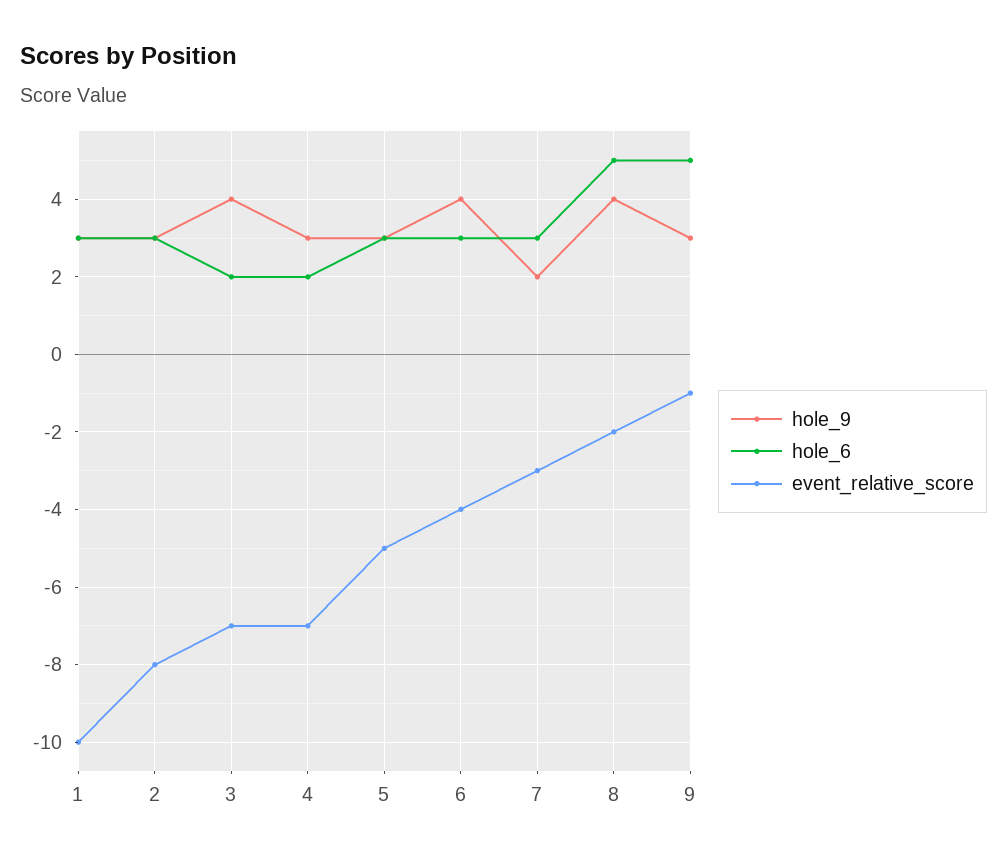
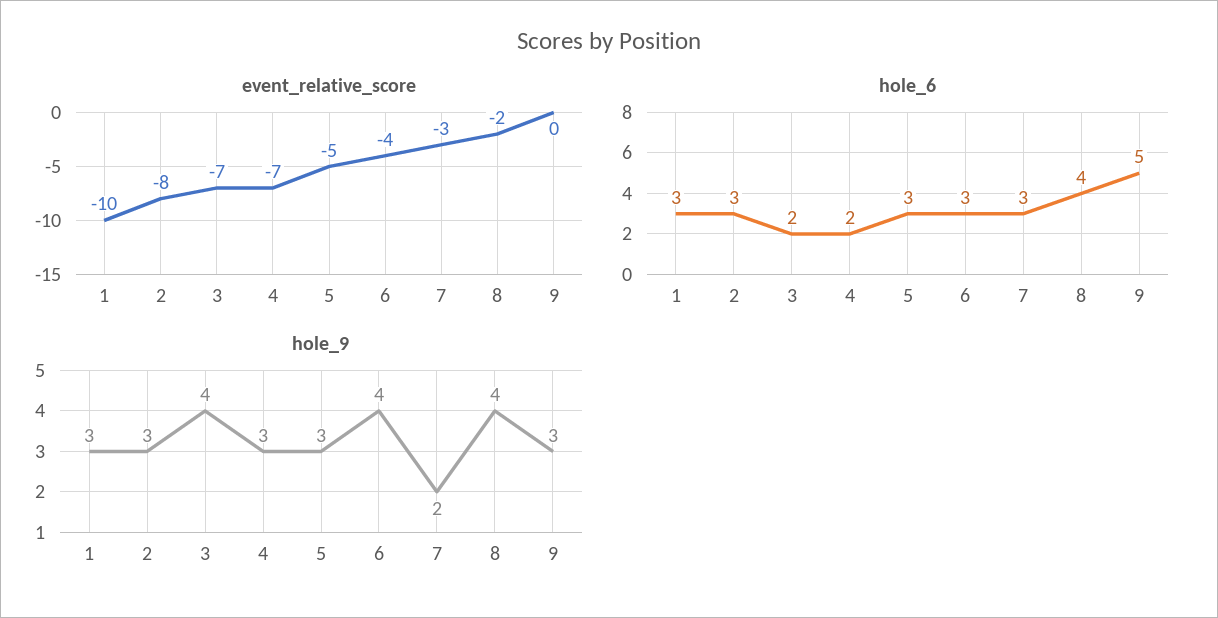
  {
    "hole_9": {
      "1": 3,
      "2": 3,
      "3": 4,
      "4": 3,
      "5": 3,
      "6": 4,
      "7": 2,
      "8": 4,
      "9": 3
    },
    "hole_6": {
      "1": 3,
      "2": 3,
      "3": 2,
      "4": 2,
      "5": 3,
      "6": 3,
      "7": 3,
-     "8": 5,
+     "8": 4,
      "9": 5
    },
    "event_relative_score": {
      "1": -10,
      "2": -8,
      "3": -7,
      "4": -7,
      "5": -5,
      "6": -4,
      "7": -3,
      "8": -2,
-     "9": -1
+     "9": 0
    }
  }

